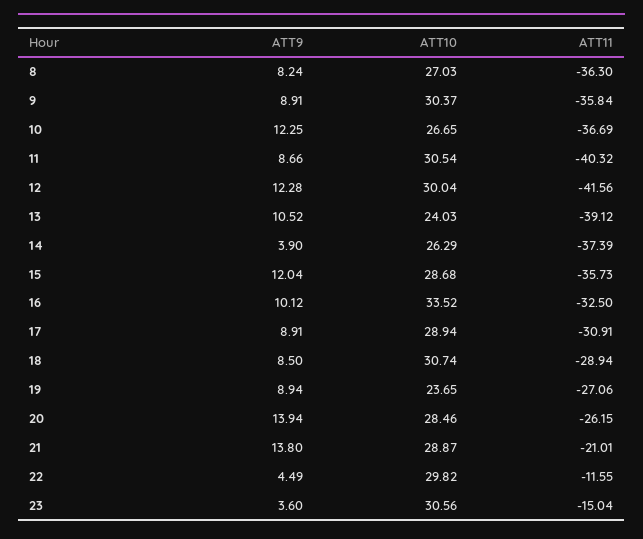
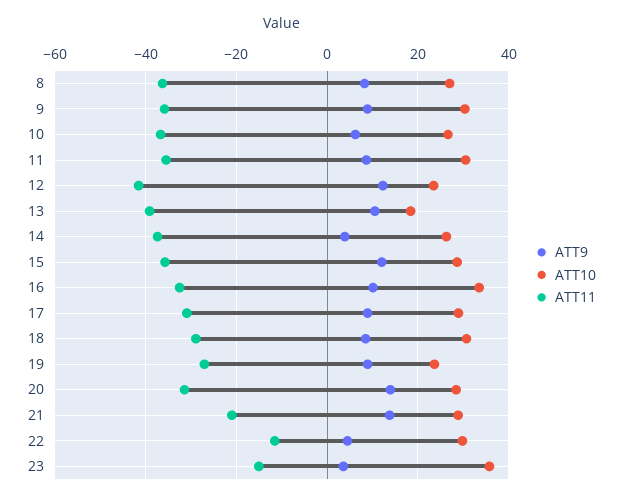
  {
    "ATT9": {
      "8": 8.24,
      "9": 8.91,
-     "10": 12.25,
+     "10": 6,
      "11": 8.66,
      "12": 12.28,
      "13": 10.52,
      "14": 3.9,
      "15": 12.04,
      "16": 10.12,
      "17": 8.91,
      "18": 8.5,
      "19": 8.94,
      "20": 13.94,
      "21": 13.8,
      "22": 4.49,
      "23": 3.6
    },
    "ATT10": {
      "8": 27.03,
      "9": 30.37,
      "10": 26.65,
      "11": 30.54,
-     "12": 30.04,
+     "12": 24,
-     "13": 24.03,
+     "13": 18,
      "14": 26.29,
      "15": 28.68,
      "16": 33.52,
      "17": 28.94,
      "18": 30.74,
      "19": 23.65,
      "20": 28.46,
      "21": 28.87,
      "22": 29.82,
-     "23": 30.56
+     "23": 36
    },
    "ATT11": {
      "8": -36.3,
      "9": -35.84,
      "10": -36.69,
-     "11": -40.32,
+     "11": -36,
      "12": -41.56,
      "13": -39.12,
      "14": -37.39,
      "15": -35.73,
      "16": -32.5,
      "17": -30.91,
      "18": -28.94,
      "19": -27.06,
-     "20": -26.15,
+     "20": -32,
      "21": -21.01,
      "22": -11.55,
      "23": -15.04
    }
  }

